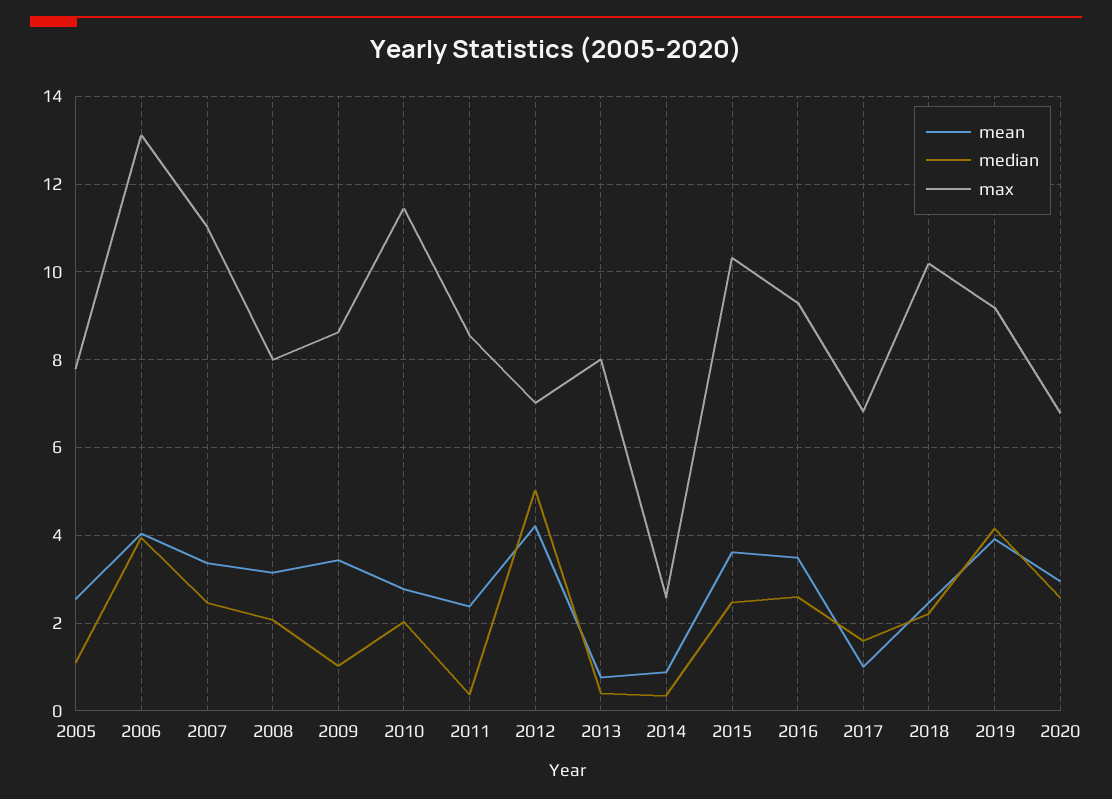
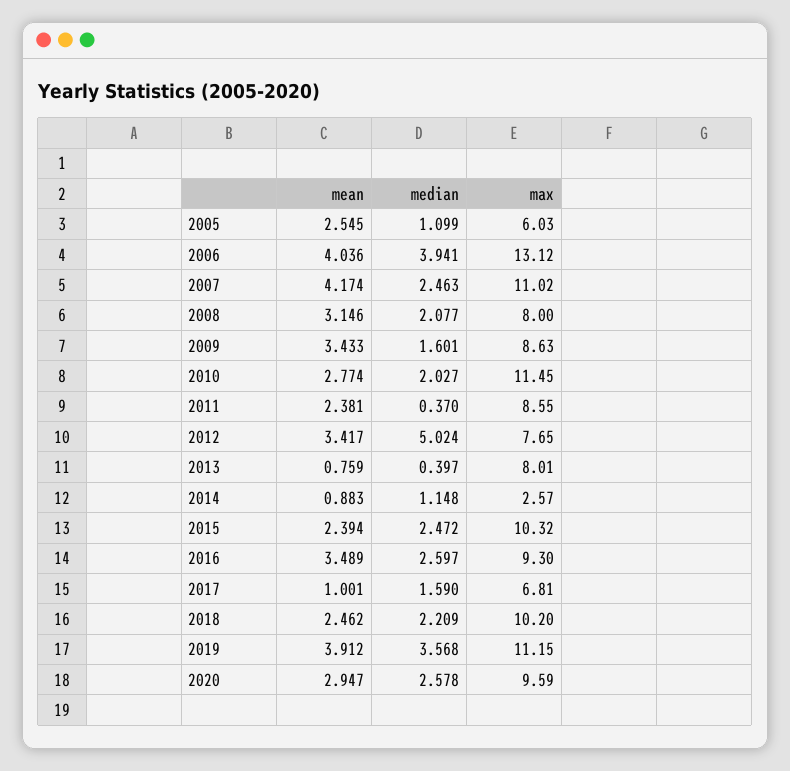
  {
    "mean": {
      "2005": 2.545,
      "2006": 4.036,
-     "2007": 3.4,
+     "2007": 4.174,
      "2008": 3.146,
      "2009": 3.433,
      "2010": 2.774,
      "2011": 2.381,
-     "2012": 4.2,
+     "2012": 3.417,
      "2013": 0.759,
      "2014": 0.883,
-     "2015": 3.6,
+     "2015": 2.394,
      "2016": 3.489,
      "2017": 1.001,
      "2018": 2.462,
      "2019": 3.912,
      "2020": 2.947
    },
    "median": {
      "2005": 1.099,
      "2006": 3.941,
      "2007": 2.463,
      "2008": 2.077,
-     "2009": 1,
+     "2009": 1.601,
      "2010": 2.027,
      "2011": 0.37,
      "2012": 5.024,
      "2013": 0.397,
-     "2014": 0.4,
+     "2014": 1.148,
      "2015": 2.472,
      "2016": 2.597,
      "2017": 1.59,
      "2018": 2.209,
-     "2019": 4.2,
+     "2019": 3.568,
      "2020": 2.578
    },
    "max": {
-     "2005": 7.8,
+     "2005": 6.03,
      "2006": 13.12,
      "2007": 11.02,
      "2008": 8,
      "2009": 8.63,
      "2010": 11.45,
      "2011": 8.55,
-     "2012": 7,
+     "2012": 7.65,
      "2013": 8.01,
      "2014": 2.57,
      "2015": 10.32,
      "2016": 9.3,
      "2017": 6.81,
      "2018": 10.2,
-     "2019": 9.2,
+     "2019": 11.15,
-     "2020": 6.8
+     "2020": 9.59
    }
  }

